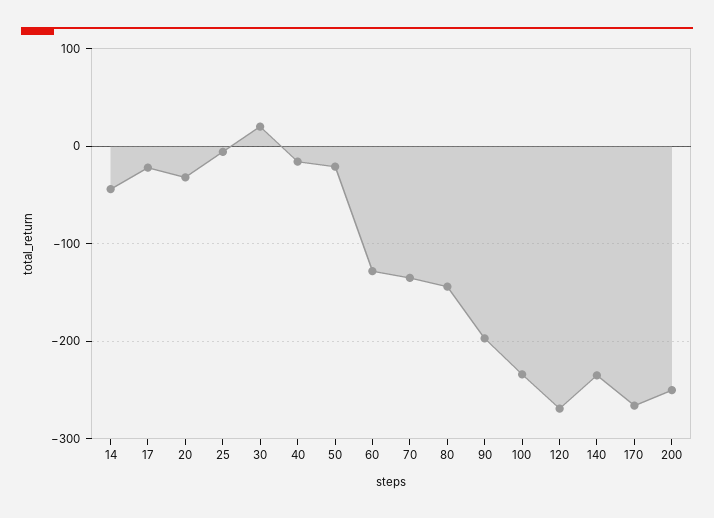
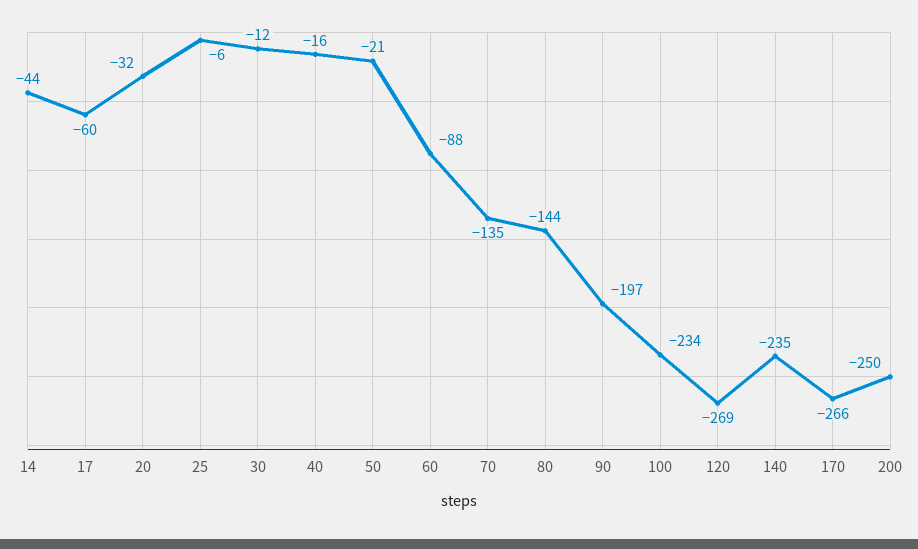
  {
    "14": -44,
-   "17": -20,
+   "17": -60,
    "20": -32,
    "25": -6,
-   "30": 20,
+   "30": -12,
    "40": -16,
    "50": -21,
-   "60": -130,
+   "60": -88,
    "70": -135,
    "80": -144,
    "90": -197,
    "100": -234,
    "120": -269,
    "140": -235,
    "170": -266,
    "200": -250
  }

